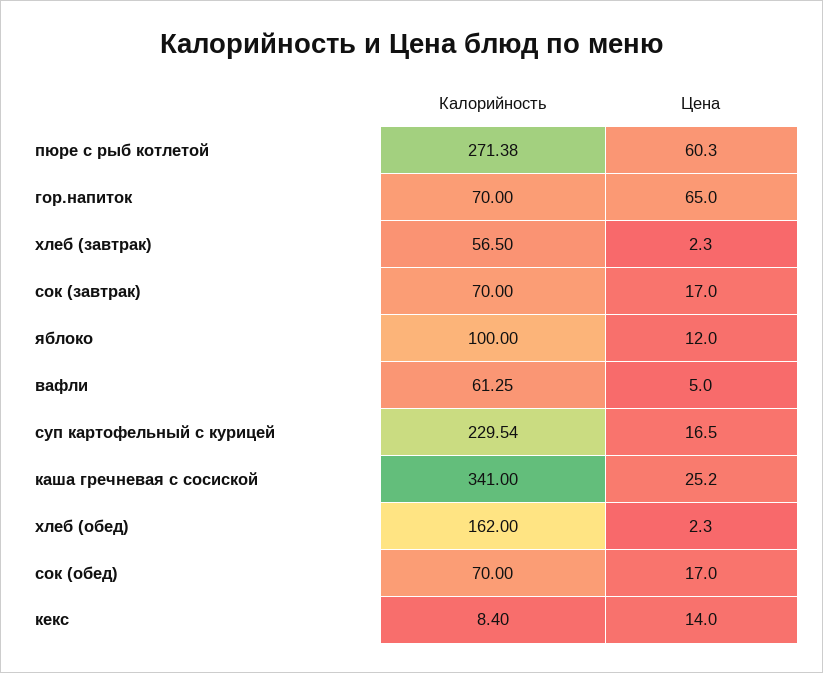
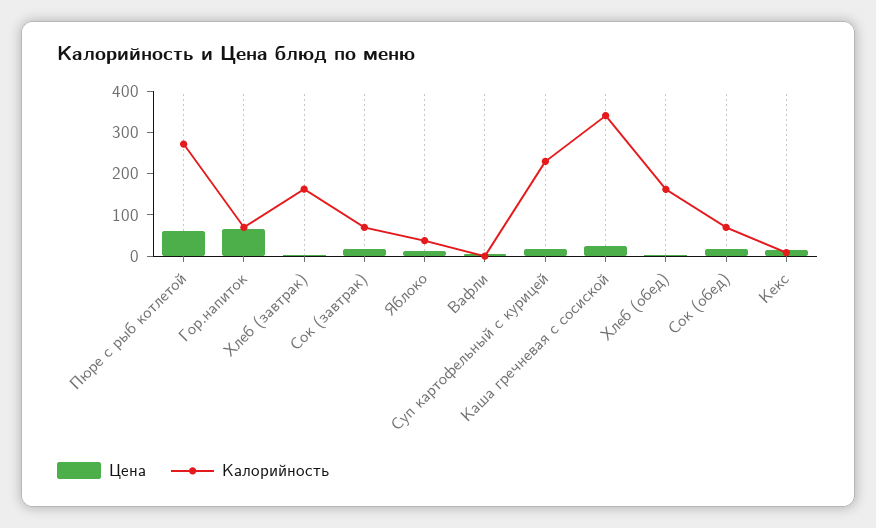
  {
    "Калорийность": {
      "пюре с рыб котлетой": 271.38,
      "гор.напиток": 70,
-     "хлеб (завтрак)": 56.5,
+     "хлеб (завтрак)": 160,
      "сок (завтрак)": 70,
-     "яблоко": 100,
+     "яблоко": 40,
-     "вафли": 61.25,
+     "вафли": 0,
      "суп картофельный с курицей": 229.54,
      "каша гречневая с сосиской": 341,
      "хлеб (обед)": 162,
      "сок (обед)": 70,
      "кекс": 8.4
    },
    "Цена": {
      "пюре с рыб котлетой": 60.3,
      "гор.напиток": 65,
      "хлеб (завтрак)": 2.3,
      "сок (завтрак)": 17,
      "яблоко": 12,
      "вафли": 5,
      "суп картофельный с курицей": 16.5,
      "каша гречневая с сосиской": 25.2,
      "хлеб (обед)": 2.3,
      "сок (обед)": 17,
      "кекс": 14
    }
  }

